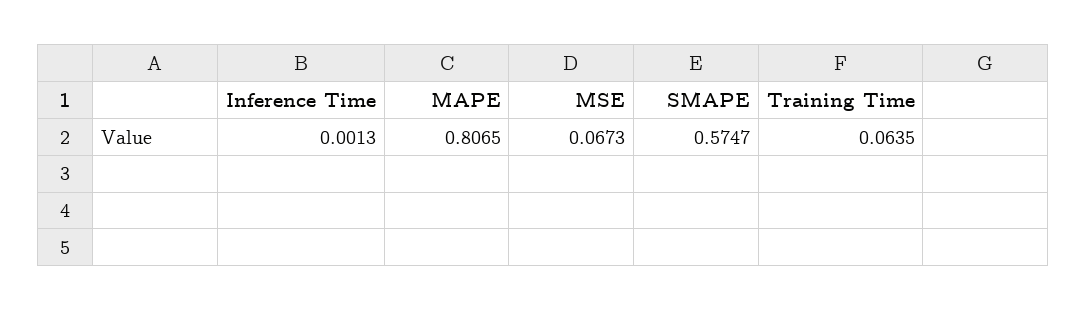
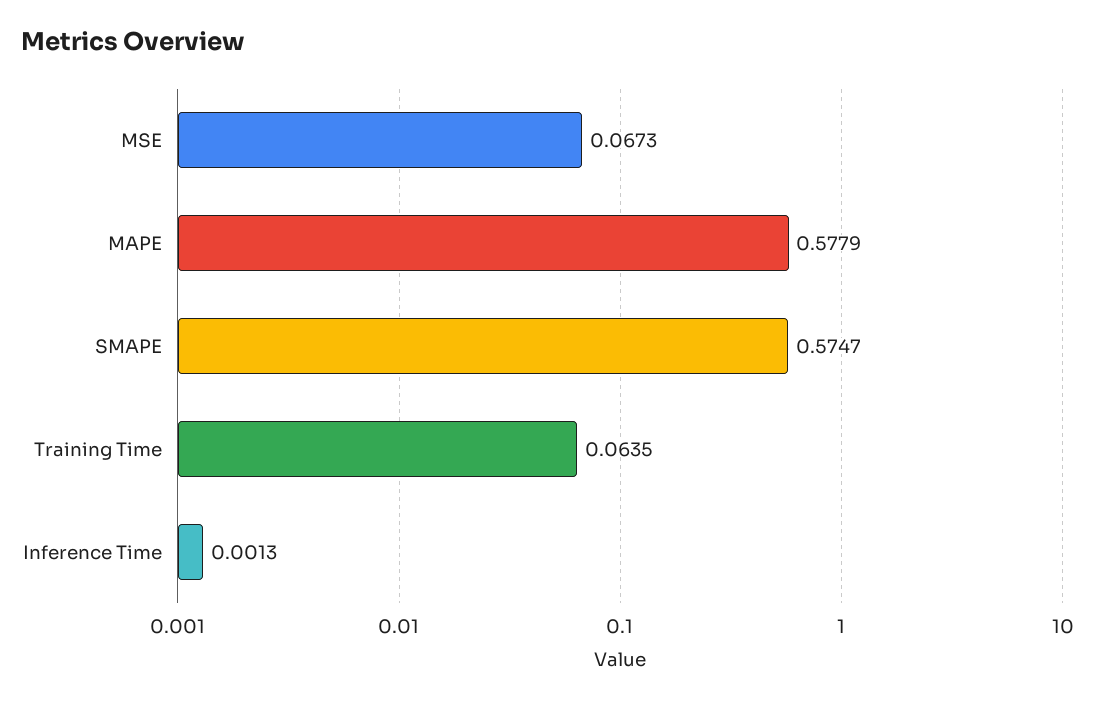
  {
    "Inference Time": 0.0013,
-   "MAPE": 0.8065,
+   "MAPE": 0.5779,
    "MSE": 0.0673,
    "SMAPE": 0.5747,
    "Training Time": 0.0635
  }

